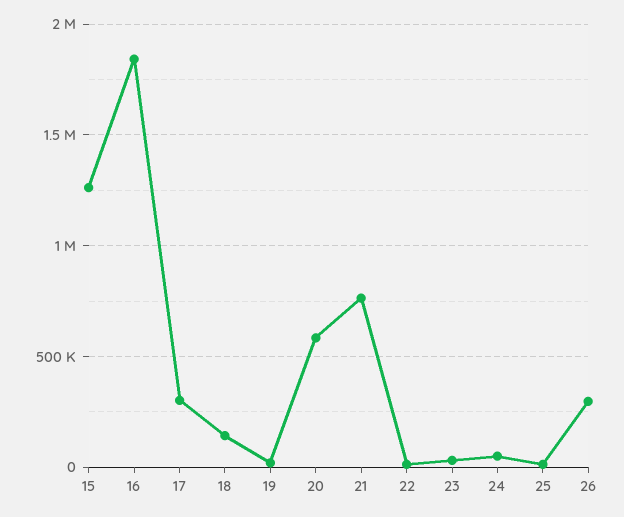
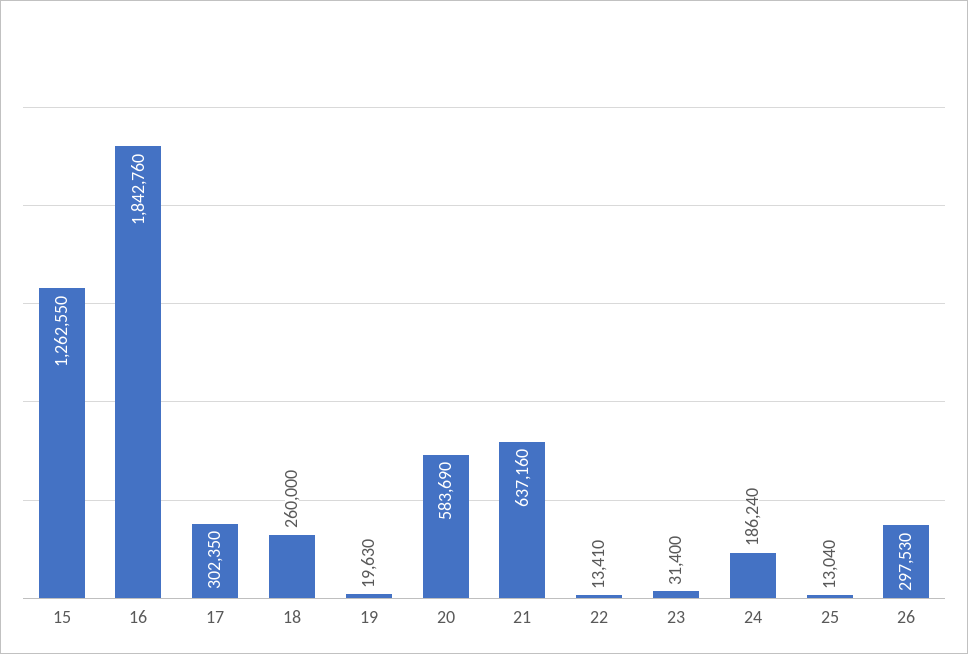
  {
    "15": 1262550,
    "16": 1842760,
    "17": 302350,
-   "18": 150000,
+   "18": 260000,
    "19": 19630,
    "20": 583690,
-   "21": 750000,
+   "21": 637160,
    "22": 13410,
    "23": 31400,
-   "24": 50000,
+   "24": 186240,
    "25": 13040,
    "26": 297530
  }

